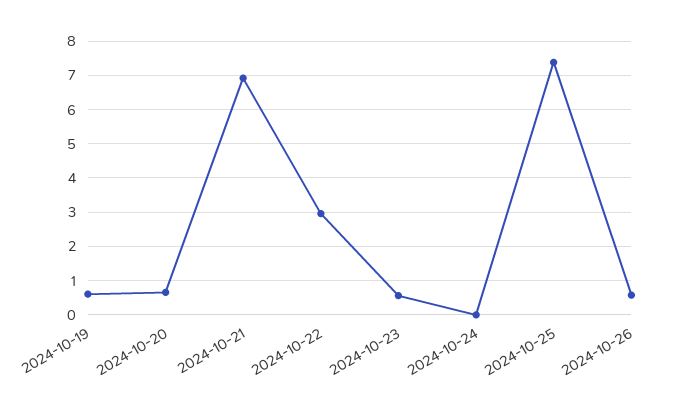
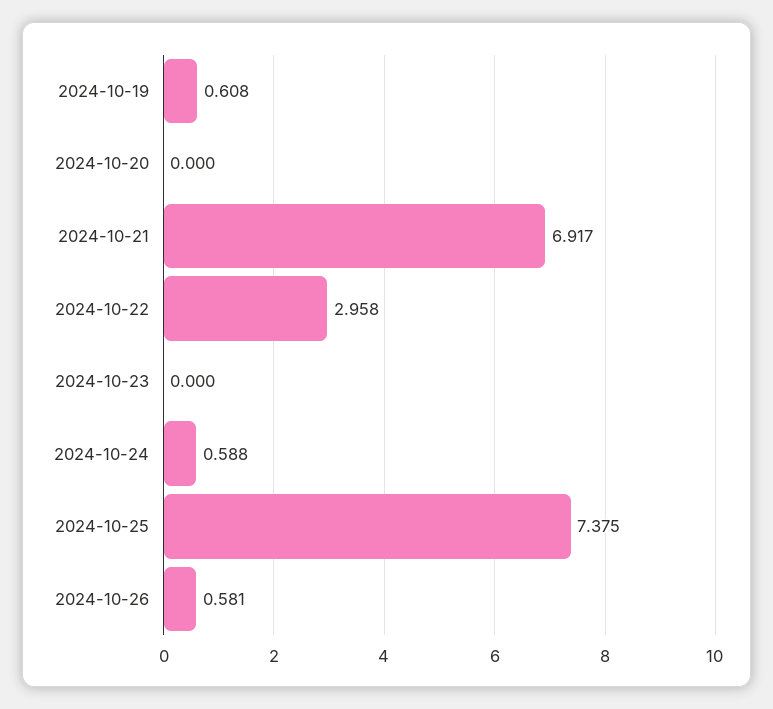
  {
    "2024-10-19": 0.608,
-   "2024-10-20": 0.6,
+   "2024-10-20": 0,
    "2024-10-21": 6.917,
    "2024-10-22": 2.958,
-   "2024-10-23": 0.6,
+   "2024-10-23": 0,
-   "2024-10-24": 0,
+   "2024-10-24": 0.588,
    "2024-10-25": 7.375,
    "2024-10-26": 0.581
  }

